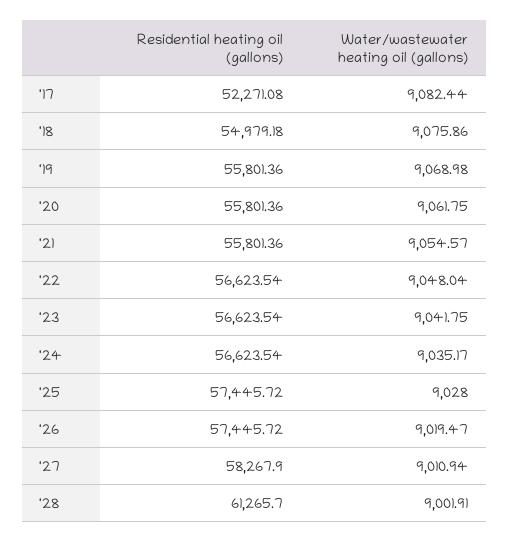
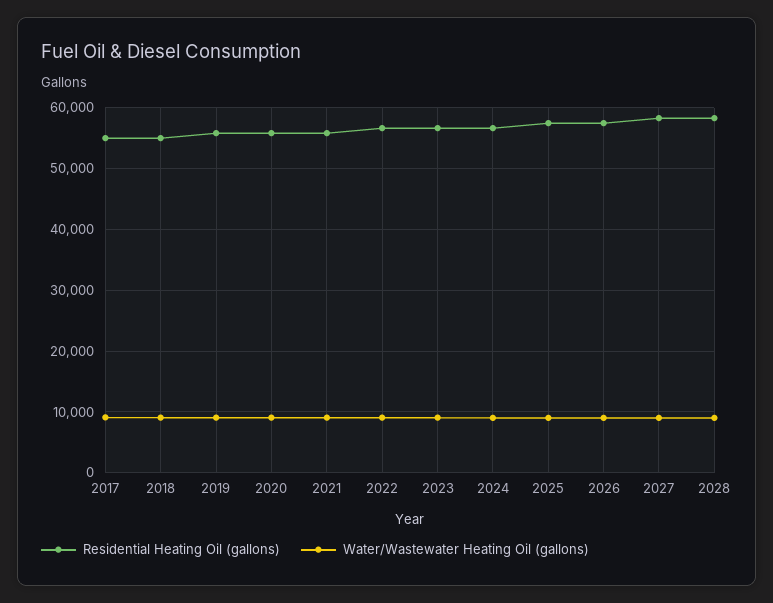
  {
    "Residential heating oil (gallons)": {
-     "'17": 52271.08,
+     "'17": 55000,
      "'18": 54979.18,
      "'19": 55801.36,
      "'20": 55801.36,
      "'21": 55801.36,
      "'22": 56623.54,
      "'23": 56623.54,
      "'24": 56623.54,
      "'25": 57445.72,
      "'26": 57445.72,
      "'27": 58267.9,
-     "'28": 61265.7
+     "'28": 58000
    },
    "Water/wastewater heating oil (gallons)": {
      "'17": 9082.44,
      "'18": 9075.86,
      "'19": 9068.98,
      "'20": 9061.75,
      "'21": 9054.57,
      "'22": 9048.04,
      "'23": 9041.75,
      "'24": 9035.17,
      "'25": 9028,
      "'26": 9019.47,
      "'27": 9010.94,
      "'28": 9001.91
    }
  }

